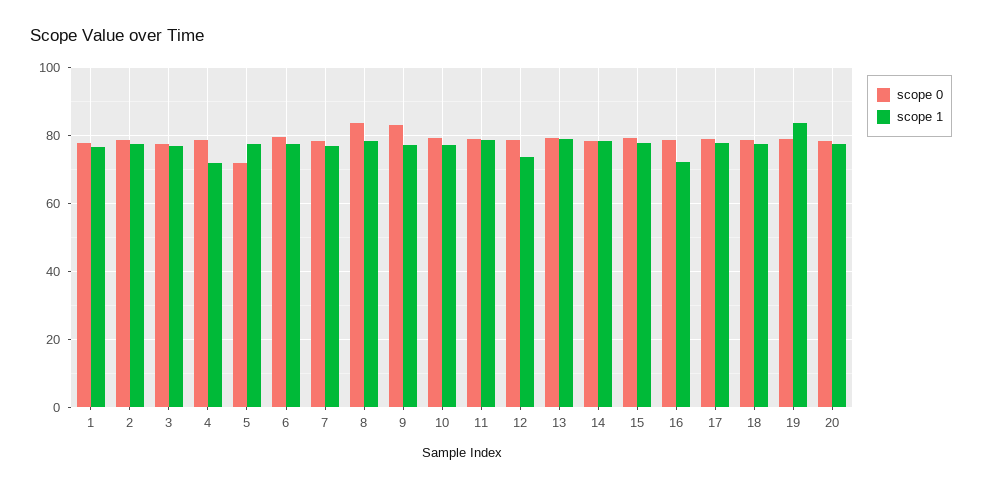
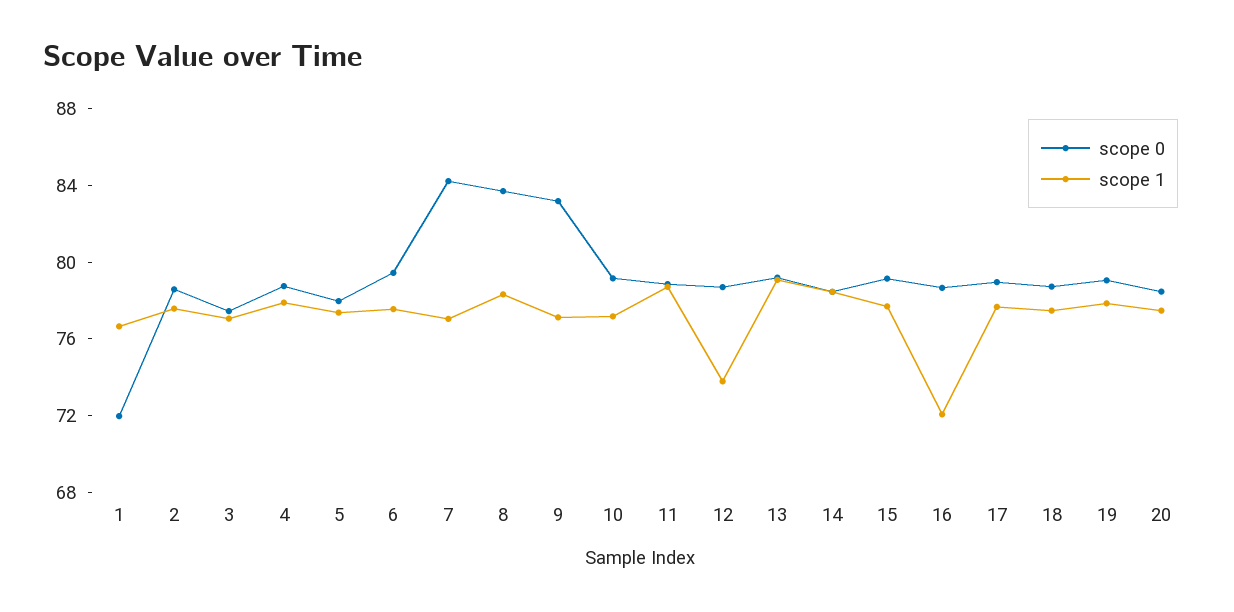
  {
    "scope 0": {
-     "1": 78,
+     "1": 72,
      "2": 79,
      "3": 77,
      "4": 79,
-     "5": 72,
+     "5": 78,
      "6": 79,
-     "7": 78,
+     "7": 84,
      "8": 84,
      "9": 83,
      "10": 79,
      "11": 79,
      "12": 79,
      "13": 79,
      "14": 78,
      "15": 79,
      "16": 79,
      "17": 79,
      "18": 79,
      "19": 79,
      "20": 78
    },
    "scope 1": {
      "1": 77,
      "2": 78,
      "3": 77,
-     "4": 72,
+     "4": 78,
      "5": 77,
      "6": 78,
      "7": 77,
      "8": 78,
      "9": 77,
      "10": 77,
      "11": 79,
      "12": 74,
      "13": 79,
      "14": 78,
      "15": 78,
      "16": 72,
      "17": 78,
      "18": 77,
-     "19": 84,
+     "19": 78,
      "20": 77
    }
  }

